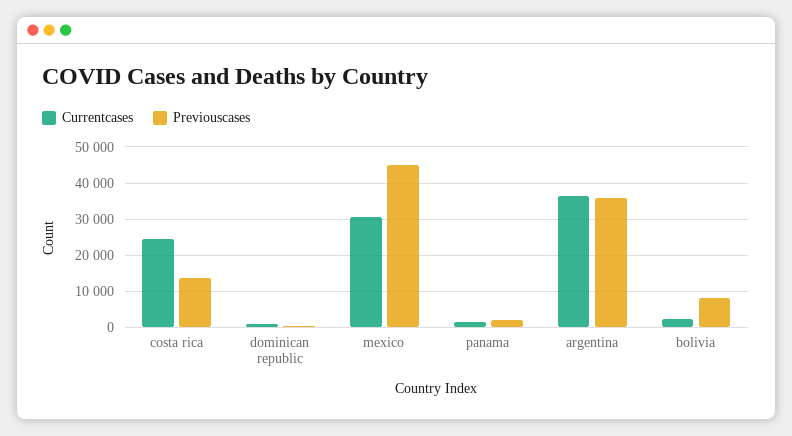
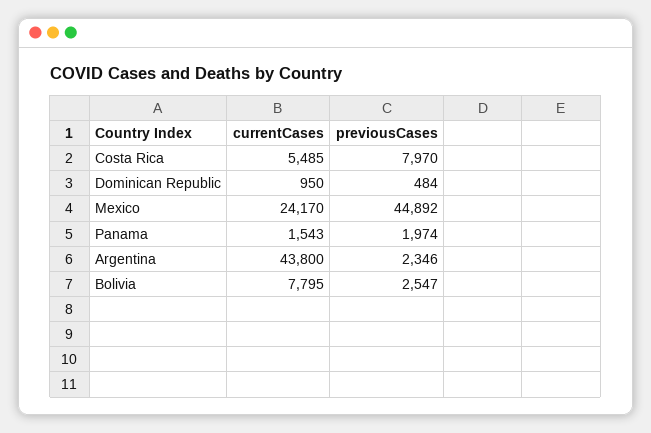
  {
    "Currentcases": {
-     "costa rica": 24000,
+     "costa rica": 5485,
      "dominican republic": 950,
-     "mexico": 30000,
+     "mexico": 24170,
      "panama": 1543,
-     "argentina": 36000,
+     "argentina": 43800,
-     "bolivia": 2000
+     "bolivia": 7795
    },
    "Previouscases": {
-     "costa rica": 14000,
+     "costa rica": 7970,
      "dominican republic": 484,
      "mexico": 44892,
      "panama": 1974,
-     "argentina": 36000,
+     "argentina": 2346,
-     "bolivia": 8000
+     "bolivia": 2547
    }
  }

